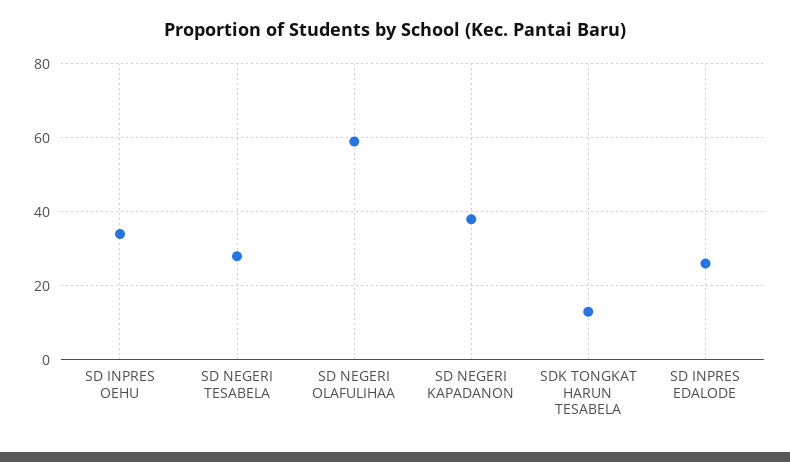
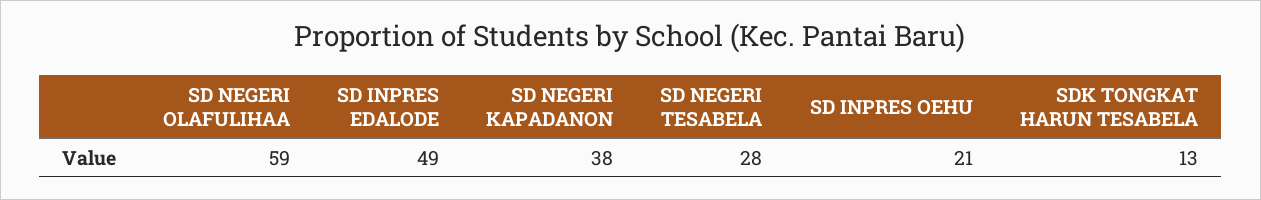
  {
-   "SD INPRES OEHU": 35,
+   "SD INPRES OEHU": 21,
    "SD NEGERI TESABELA": 28,
    "SD NEGERI OLAFULIHAA": 59,
    "SD NEGERI KAPADANON": 38,
    "SDK TONGKAT HARUN TESABELA": 13,
-   "SD INPRES EDALODE": 25
+   "SD INPRES EDALODE": 49
  }

